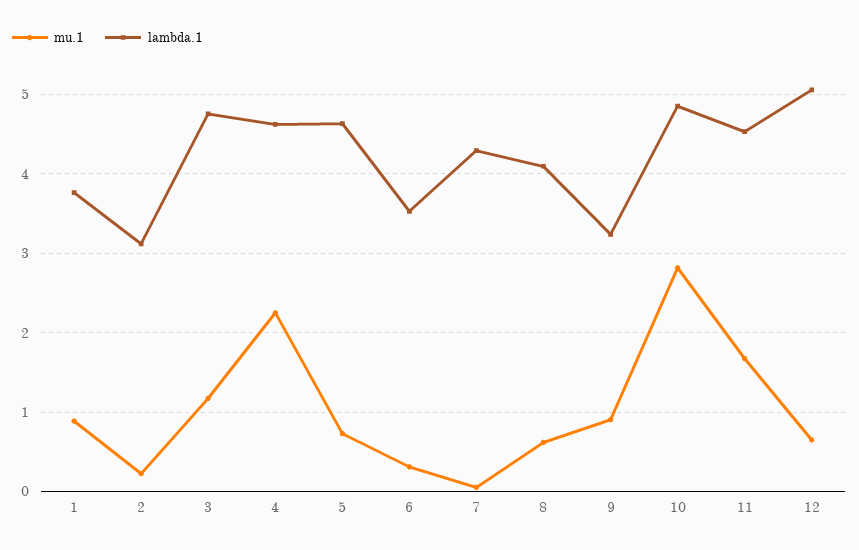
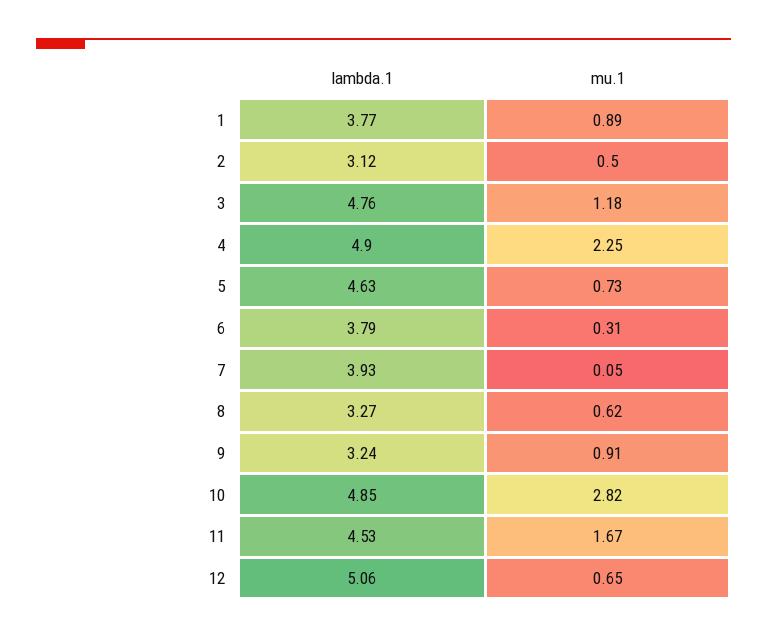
  {
    "mu.1": {
      "1": 0.89,
-     "2": 0.2,
+     "2": 0.5,
      "3": 1.18,
      "4": 2.25,
      "5": 0.73,
      "6": 0.31,
      "7": 0.05,
      "8": 0.62,
      "9": 0.91,
      "10": 2.82,
      "11": 1.67,
      "12": 0.65
    },
    "lambda.1": {
      "1": 3.77,
      "2": 3.12,
      "3": 4.76,
-     "4": 4.6,
+     "4": 4.9,
      "5": 4.63,
-     "6": 3.5,
+     "6": 3.79,
-     "7": 4.3,
+     "7": 3.93,
-     "8": 4.1,
+     "8": 3.27,
      "9": 3.24,
      "10": 4.85,
      "11": 4.53,
      "12": 5.06
    }
  }

